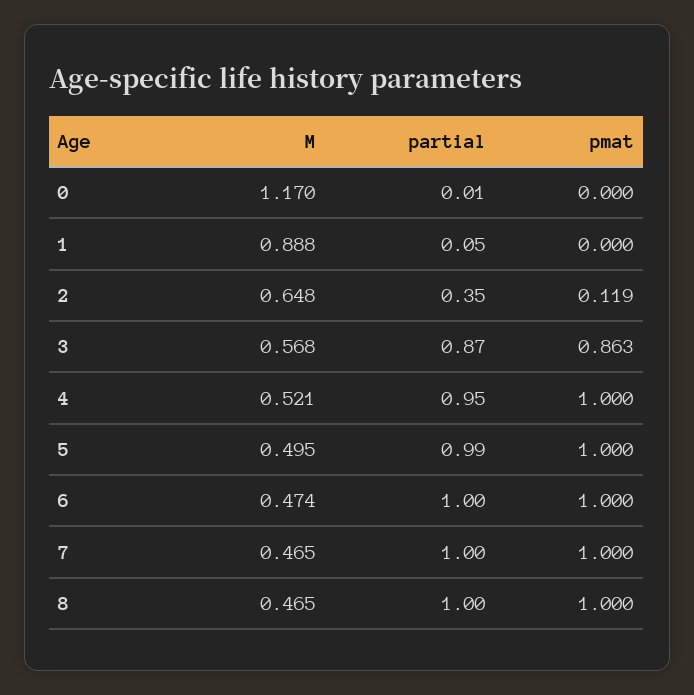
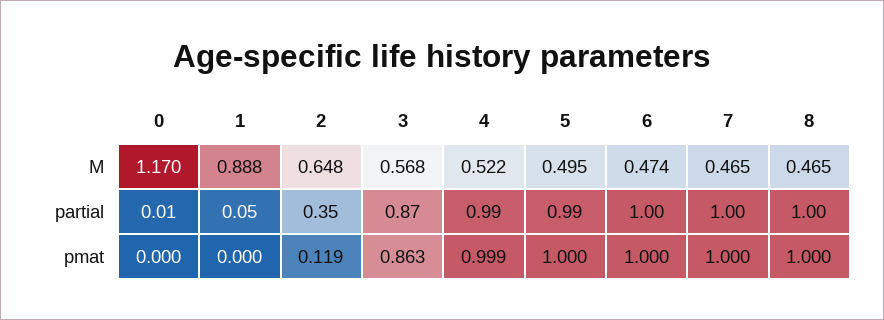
  {
    "M": {
      "0": 1.17,
      "1": 0.888,
      "2": 0.648,
      "3": 0.568,
-     "4": 0.521,
+     "4": 0.522,
      "5": 0.495,
      "6": 0.474,
      "7": 0.465,
      "8": 0.465
    },
    "partial": {
      "0": 0.01,
      "1": 0.05,
      "2": 0.35,
      "3": 0.87,
-     "4": 0.95,
+     "4": 0.99,
      "5": 0.99,
      "6": 1,
      "7": 1,
      "8": 1
    },
    "pmat": {
      "0": 0,
      "1": 0,
      "2": 0.119,
      "3": 0.863,
-     "4": 1,
+     "4": 0.999,
      "5": 1,
      "6": 1,
      "7": 1,
      "8": 1
    }
  }

